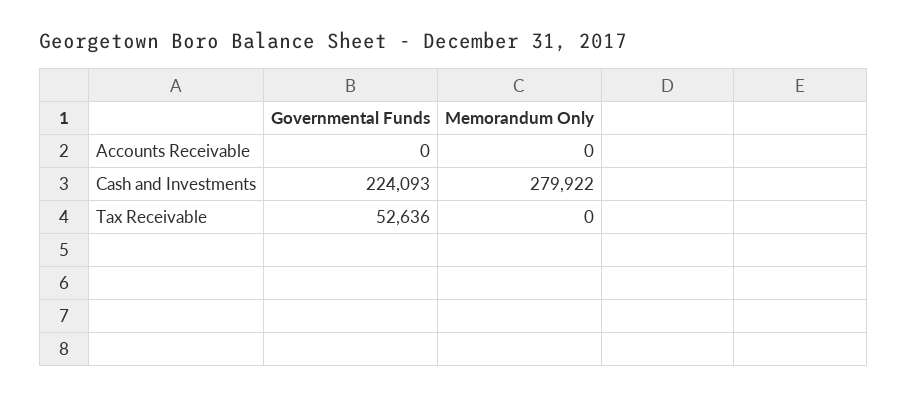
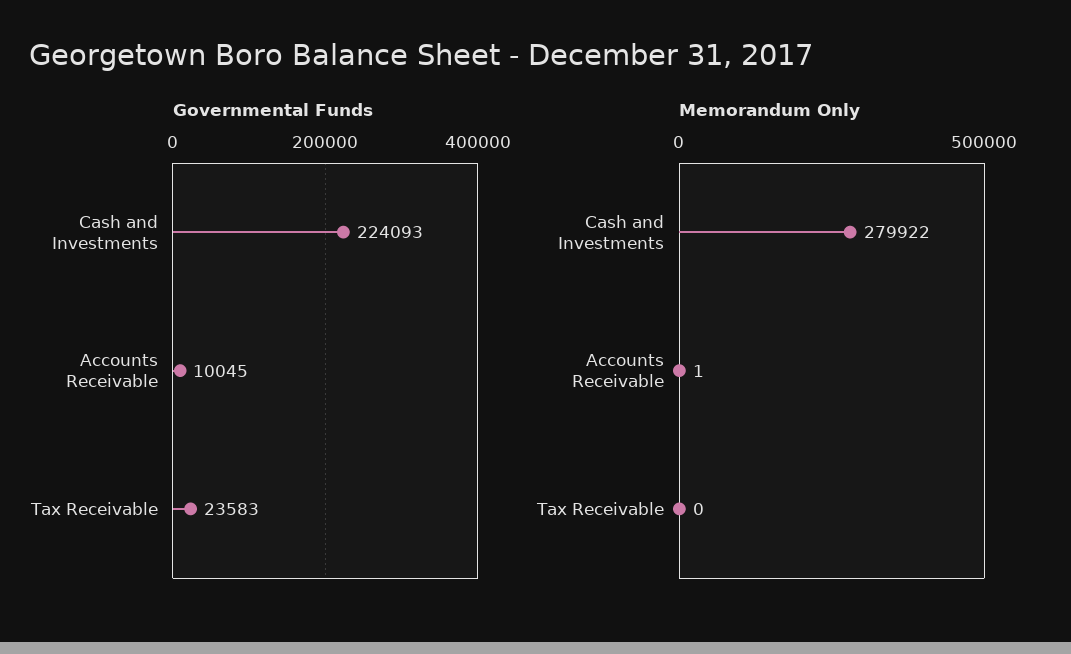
  {
    "Governmental Funds": {
-     "Accounts Receivable": 0,
+     "Accounts Receivable": 10045,
      "Cash and Investments": 224093,
-     "Tax Receivable": 52636
+     "Tax Receivable": 23583
    },
    "Memorandum Only": {
-     "Accounts Receivable": 0,
+     "Accounts Receivable": 1,
      "Cash and Investments": 279922,
      "Tax Receivable": 0
    }
  }

